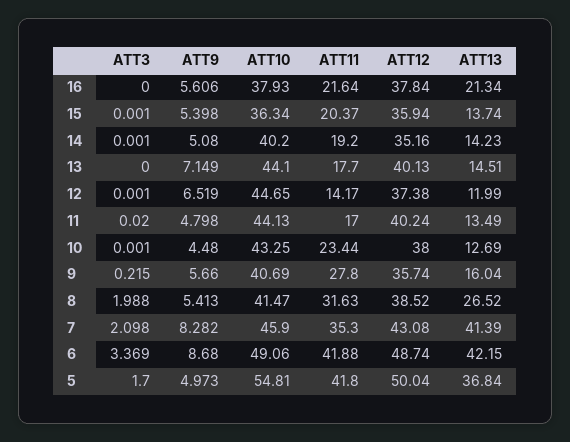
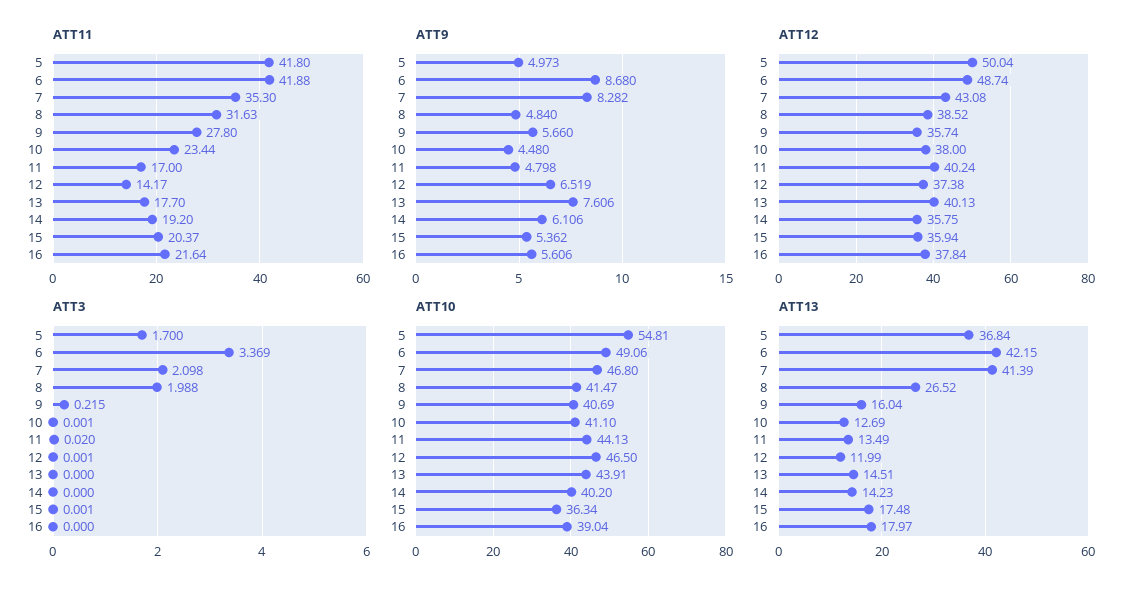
  {
    "ATT3": {
      "16": 0,
      "15": 0.001,
-     "14": 0.001,
+     "14": 0,
      "13": 0,
      "12": 0.001,
      "11": 0.02,
      "10": 0.001,
      "9": 0.215,
      "8": 1.988,
      "7": 2.098,
      "6": 3.369,
      "5": 1.7
    },
    "ATT9": {
      "16": 5.606,
-     "15": 5.398,
+     "15": 5.362,
-     "14": 5.08,
+     "14": 6.106,
-     "13": 7.149,
+     "13": 7.606,
      "12": 6.519,
      "11": 4.798,
      "10": 4.48,
      "9": 5.66,
-     "8": 5.413,
+     "8": 4.84,
      "7": 8.282,
      "6": 8.68,
      "5": 4.973
    },
    "ATT10": {
-     "16": 37.93,
+     "16": 39.04,
      "15": 36.34,
      "14": 40.2,
-     "13": 44.1,
+     "13": 43.91,
-     "12": 44.65,
+     "12": 46.5,
      "11": 44.13,
-     "10": 43.25,
+     "10": 41.1,
      "9": 40.69,
      "8": 41.47,
-     "7": 45.9,
+     "7": 46.8,
      "6": 49.06,
      "5": 54.81
    },
    "ATT11": {
      "16": 21.64,
      "15": 20.37,
      "14": 19.2,
      "13": 17.7,
      "12": 14.17,
      "11": 17,
      "10": 23.44,
      "9": 27.8,
      "8": 31.63,
      "7": 35.3,
      "6": 41.88,
      "5": 41.8
    },
    "ATT12": {
      "16": 37.84,
      "15": 35.94,
-     "14": 35.16,
+     "14": 35.75,
      "13": 40.13,
      "12": 37.38,
      "11": 40.24,
      "10": 38,
      "9": 35.74,
      "8": 38.52,
      "7": 43.08,
      "6": 48.74,
      "5": 50.04
    },
    "ATT13": {
-     "16": 21.34,
+     "16": 17.97,
-     "15": 13.74,
+     "15": 17.48,
      "14": 14.23,
      "13": 14.51,
      "12": 11.99,
      "11": 13.49,
      "10": 12.69,
      "9": 16.04,
      "8": 26.52,
      "7": 41.39,
      "6": 42.15,
      "5": 36.84
    }
  }

